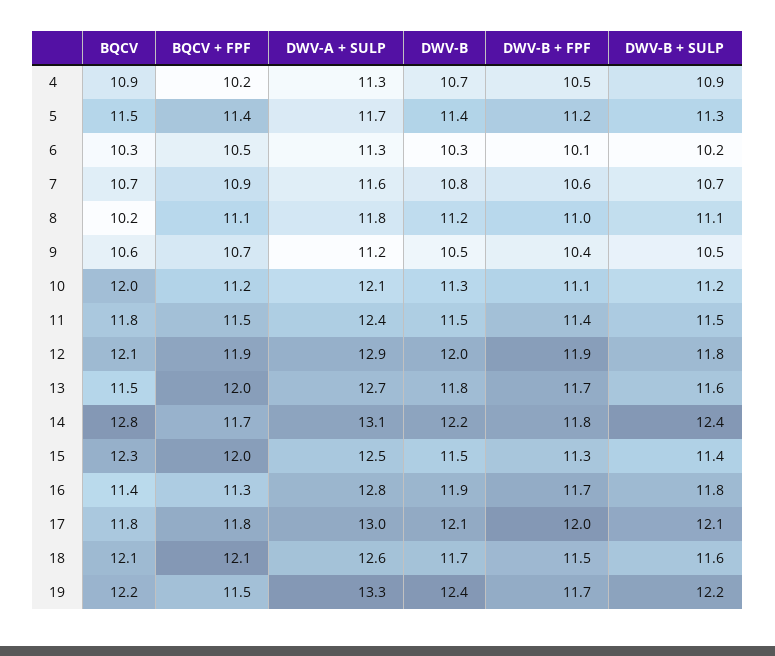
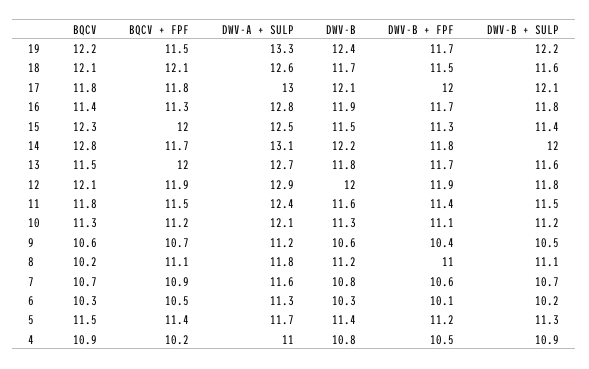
  {
    "BQCV": {
      "4": 10.9,
      "5": 11.5,
      "6": 10.3,
      "7": 10.7,
      "8": 10.2,
      "9": 10.6,
-     "10": 12,
+     "10": 11.3,
      "11": 11.8,
      "12": 12.1,
      "13": 11.5,
      "14": 12.8,
      "15": 12.3,
      "16": 11.4,
      "17": 11.8,
      "18": 12.1,
      "19": 12.2
    },
    "BQCV + FPF": {
      "4": 10.2,
      "5": 11.4,
      "6": 10.5,
      "7": 10.9,
      "8": 11.1,
      "9": 10.7,
      "10": 11.2,
      "11": 11.5,
      "12": 11.9,
      "13": 12,
      "14": 11.7,
      "15": 12,
      "16": 11.3,
      "17": 11.8,
      "18": 12.1,
      "19": 11.5
    },
    "DWV-A + SULP": {
-     "4": 11.3,
+     "4": 11,
      "5": 11.7,
      "6": 11.3,
      "7": 11.6,
      "8": 11.8,
      "9": 11.2,
      "10": 12.1,
      "11": 12.4,
      "12": 12.9,
      "13": 12.7,
      "14": 13.1,
      "15": 12.5,
      "16": 12.8,
      "17": 13,
      "18": 12.6,
      "19": 13.3
    },
    "DWV-B": {
-     "4": 10.7,
+     "4": 10.8,
      "5": 11.4,
      "6": 10.3,
      "7": 10.8,
      "8": 11.2,
-     "9": 10.5,
+     "9": 10.6,
      "10": 11.3,
-     "11": 11.5,
+     "11": 11.6,
      "12": 12,
      "13": 11.8,
      "14": 12.2,
      "15": 11.5,
      "16": 11.9,
      "17": 12.1,
      "18": 11.7,
      "19": 12.4
    },
    "DWV-B + FPF": {
      "4": 10.5,
      "5": 11.2,
      "6": 10.1,
      "7": 10.6,
      "8": 11,
      "9": 10.4,
      "10": 11.1,
      "11": 11.4,
      "12": 11.9,
      "13": 11.7,
      "14": 11.8,
      "15": 11.3,
      "16": 11.7,
      "17": 12,
      "18": 11.5,
      "19": 11.7
    },
    "DWV-B + SULP": {
      "4": 10.9,
      "5": 11.3,
      "6": 10.2,
      "7": 10.7,
      "8": 11.1,
      "9": 10.5,
      "10": 11.2,
      "11": 11.5,
      "12": 11.8,
      "13": 11.6,
-     "14": 12.4,
+     "14": 12,
      "15": 11.4,
      "16": 11.8,
      "17": 12.1,
      "18": 11.6,
      "19": 12.2
    }
  }

